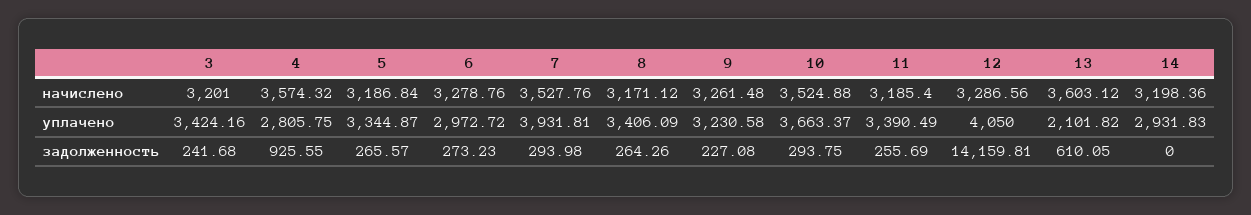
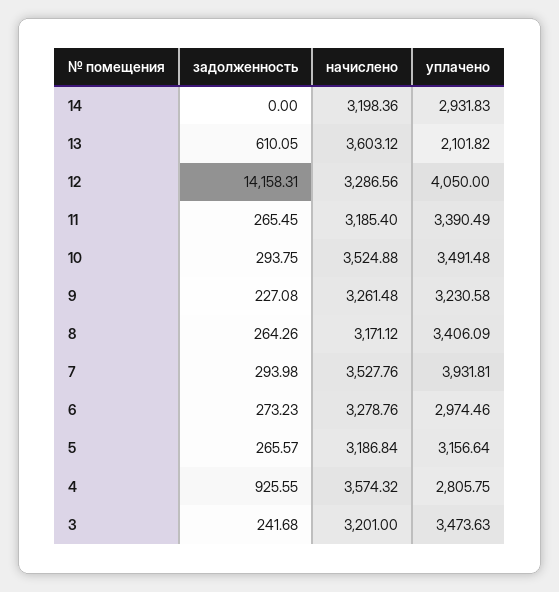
  {
    "3": {
      "начислено": 3201,
-     "уплачено": 3424.16,
+     "уплачено": 3473.63,
      "задолженность": 241.68
    },
    "4": {
      "начислено": 3574.32,
      "уплачено": 2805.75,
      "задолженность": 925.55
    },
    "5": {
      "начислено": 3186.84,
-     "уплачено": 3344.87,
+     "уплачено": 3156.64,
      "задолженность": 265.57
    },
    "6": {
      "начислено": 3278.76,
-     "уплачено": 2972.72,
+     "уплачено": 2974.46,
      "задолженность": 273.23
    },
    "7": {
      "начислено": 3527.76,
      "уплачено": 3931.81,
      "задолженность": 293.98
    },
    "8": {
      "начислено": 3171.12,
      "уплачено": 3406.09,
      "задолженность": 264.26
    },
    "9": {
      "начислено": 3261.48,
      "уплачено": 3230.58,
      "задолженность": 227.08
    },
    "10": {
      "начислено": 3524.88,
-     "уплачено": 3663.37,
+     "уплачено": 3491.48,
      "задолженность": 293.75
    },
    "11": {
      "начислено": 3185.4,
      "уплачено": 3390.49,
-     "задолженность": 255.69
+     "задолженность": 265.45
    },
    "12": {
      "начислено": 3286.56,
      "уплачено": 4050,
-     "задолженность": 14159.81
+     "задолженность": 14158.31
    },
    "13": {
      "начислено": 3603.12,
      "уплачено": 2101.82,
      "задолженность": 610.05
    },
    "14": {
      "начислено": 3198.36,
      "уплачено": 2931.83,
      "задолженность": 0
    }
  }

